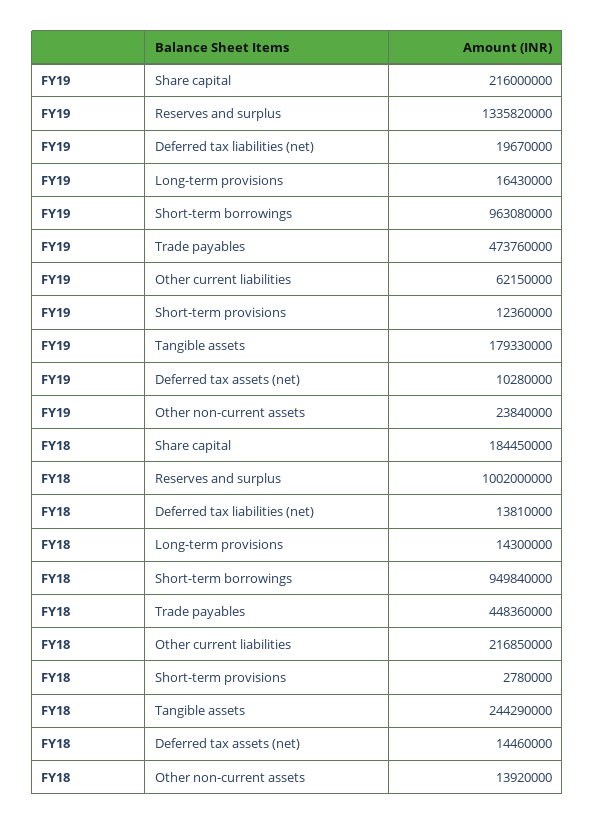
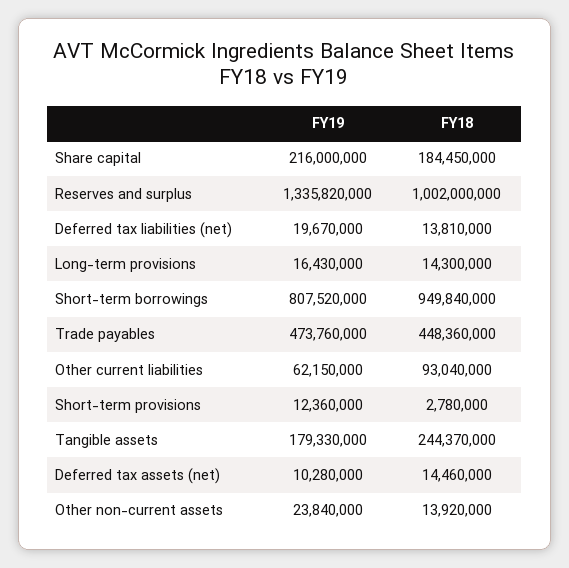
  {
    "FY19": {
      "Share capital": 216000000,
      "Reserves and surplus": 1335820000,
      "Deferred tax liabilities (net)": 19670000,
      "Long-term provisions": 16430000,
-     "Short-term borrowings": 963080000,
+     "Short-term borrowings": 807520000,
      "Trade payables": 473760000,
      "Other current liabilities": 62150000,
      "Short-term provisions": 12360000,
      "Tangible assets": 179330000,
      "Deferred tax assets (net)": 10280000,
      "Other non-current assets": 23840000
    },
    "FY18": {
      "Share capital": 184450000,
      "Reserves and surplus": 1002000000,
      "Deferred tax liabilities (net)": 13810000,
      "Long-term provisions": 14300000,
      "Short-term borrowings": 949840000,
      "Trade payables": 448360000,
-     "Other current liabilities": 216850000,
+     "Other current liabilities": 93040000,
      "Short-term provisions": 2780000,
-     "Tangible assets": 244290000,
+     "Tangible assets": 244370000,
      "Deferred tax assets (net)": 14460000,
      "Other non-current assets": 13920000
    }
  }

